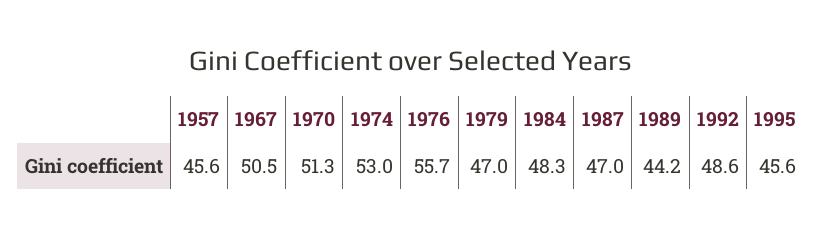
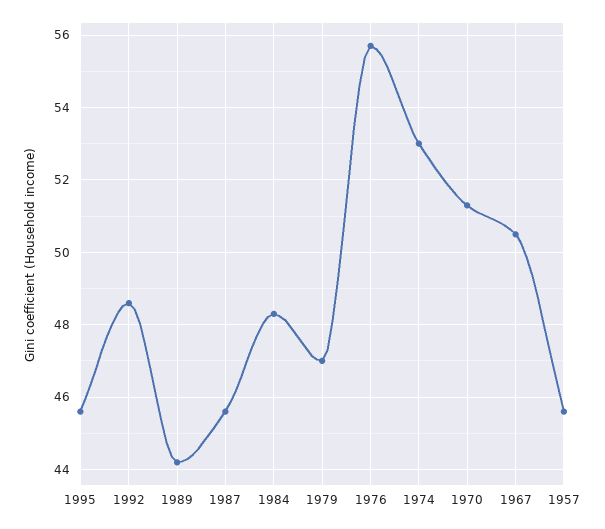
  {
    "1957": 45.6,
    "1967": 50.5,
    "1970": 51.3,
    "1974": 53,
    "1976": 55.7,
    "1979": 47,
    "1984": 48.3,
-   "1987": 47,
+   "1987": 45.5,
    "1989": 44.2,
    "1992": 48.6,
    "1995": 45.6
  }

